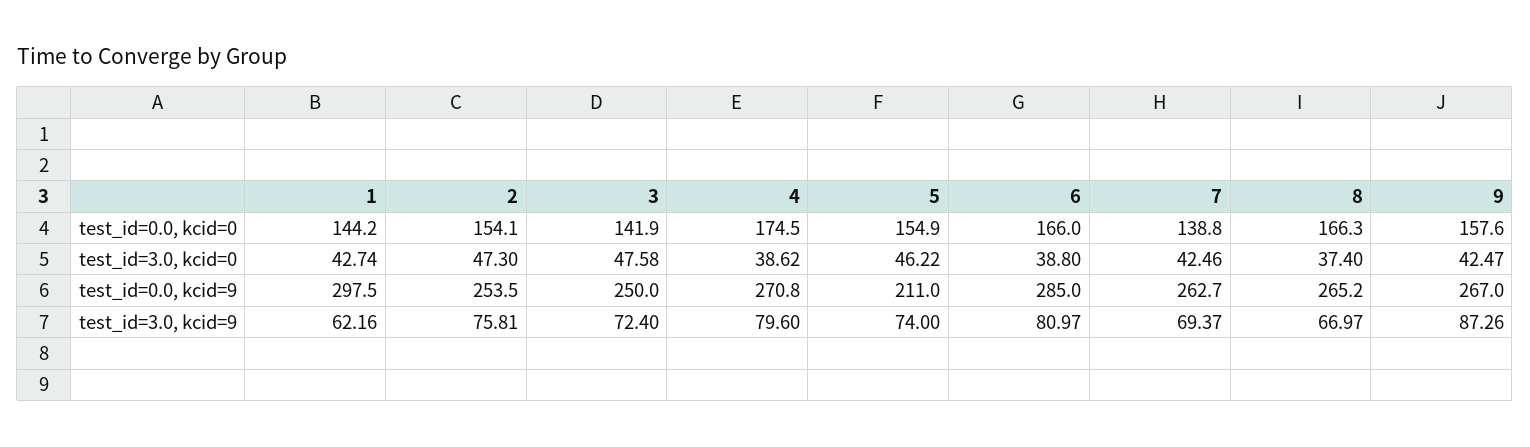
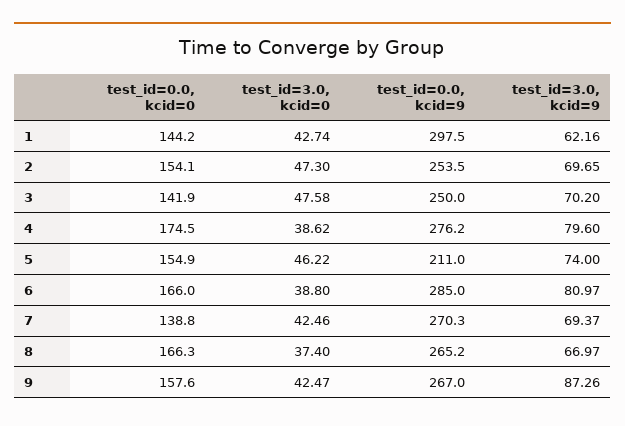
  {
    "1": {
      "test_id=0.0, kcid=0": 144.2,
      "test_id=3.0, kcid=0": 42.74,
      "test_id=0.0, kcid=9": 297.5,
      "test_id=3.0, kcid=9": 62.16
    },
    "2": {
      "test_id=0.0, kcid=0": 154.1,
      "test_id=3.0, kcid=0": 47.3,
      "test_id=0.0, kcid=9": 253.5,
-     "test_id=3.0, kcid=9": 75.81
+     "test_id=3.0, kcid=9": 69.65
    },
    "3": {
      "test_id=0.0, kcid=0": 141.9,
      "test_id=3.0, kcid=0": 47.58,
      "test_id=0.0, kcid=9": 250,
-     "test_id=3.0, kcid=9": 72.4
+     "test_id=3.0, kcid=9": 70.2
    },
    "4": {
      "test_id=0.0, kcid=0": 174.5,
      "test_id=3.0, kcid=0": 38.62,
-     "test_id=0.0, kcid=9": 270.8,
+     "test_id=0.0, kcid=9": 276.2,
      "test_id=3.0, kcid=9": 79.6
    },
    "5": {
      "test_id=0.0, kcid=0": 154.9,
      "test_id=3.0, kcid=0": 46.22,
      "test_id=0.0, kcid=9": 211,
      "test_id=3.0, kcid=9": 74
    },
    "6": {
      "test_id=0.0, kcid=0": 166,
      "test_id=3.0, kcid=0": 38.8,
      "test_id=0.0, kcid=9": 285,
      "test_id=3.0, kcid=9": 80.97
    },
    "7": {
      "test_id=0.0, kcid=0": 138.8,
      "test_id=3.0, kcid=0": 42.46,
-     "test_id=0.0, kcid=9": 262.7,
+     "test_id=0.0, kcid=9": 270.3,
      "test_id=3.0, kcid=9": 69.37
    },
    "8": {
      "test_id=0.0, kcid=0": 166.3,
      "test_id=3.0, kcid=0": 37.4,
      "test_id=0.0, kcid=9": 265.2,
      "test_id=3.0, kcid=9": 66.97
    },
    "9": {
      "test_id=0.0, kcid=0": 157.6,
      "test_id=3.0, kcid=0": 42.47,
      "test_id=0.0, kcid=9": 267,
      "test_id=3.0, kcid=9": 87.26
    }
  }

